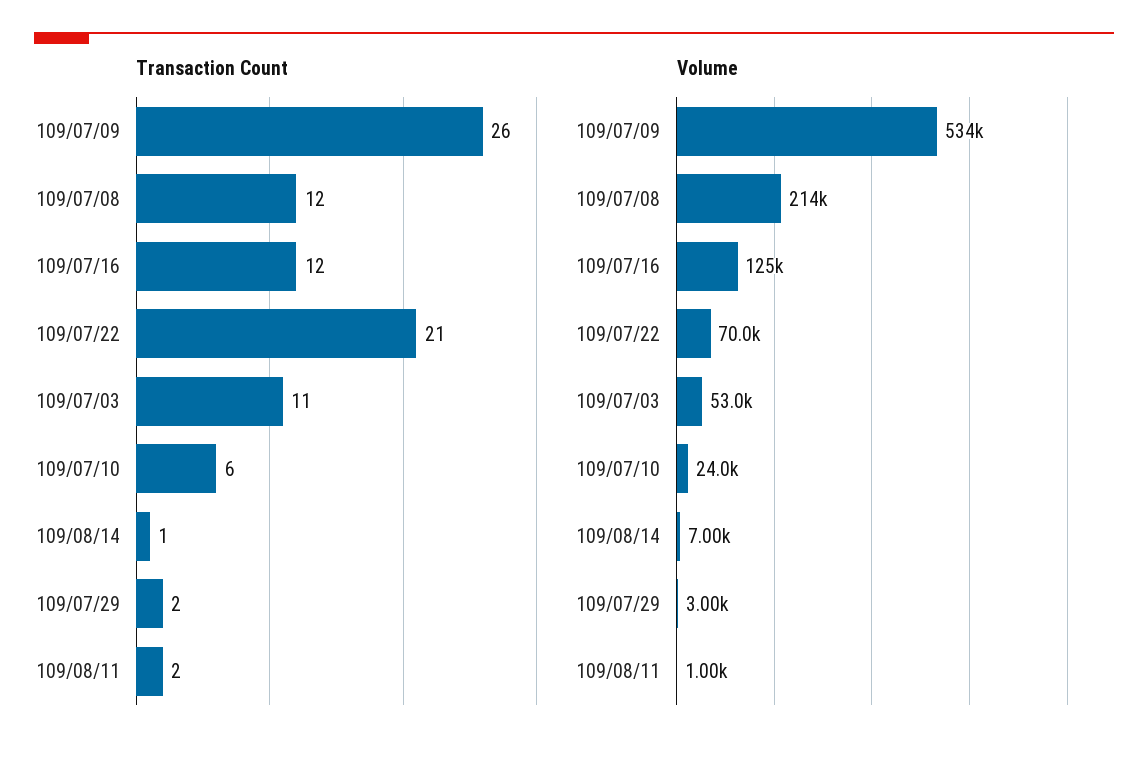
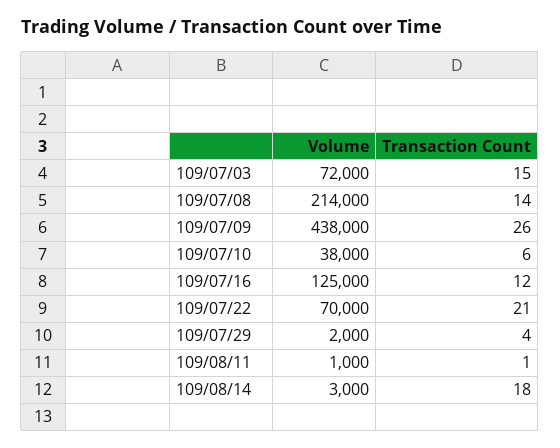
  {
    "Transaction Count": {
      "109/07/09": 26,
-     "109/07/08": 12,
+     "109/07/08": 14,
      "109/07/16": 12,
      "109/07/22": 21,
-     "109/07/03": 11,
+     "109/07/03": 15,
      "109/07/10": 6,
-     "109/08/14": 1,
+     "109/08/14": 18,
-     "109/07/29": 2,
+     "109/07/29": 4,
-     "109/08/11": 2
+     "109/08/11": 1
    },
    "Volume": {
-     "109/07/09": 534000,
+     "109/07/09": 438000,
      "109/07/08": 214000,
      "109/07/16": 125000,
      "109/07/22": 70000,
-     "109/07/03": 53000,
+     "109/07/03": 72000,
-     "109/07/10": 24000,
+     "109/07/10": 38000,
-     "109/08/14": 7000,
+     "109/08/14": 3000,
-     "109/07/29": 3000,
+     "109/07/29": 2000,
      "109/08/11": 1000
    }
  }

